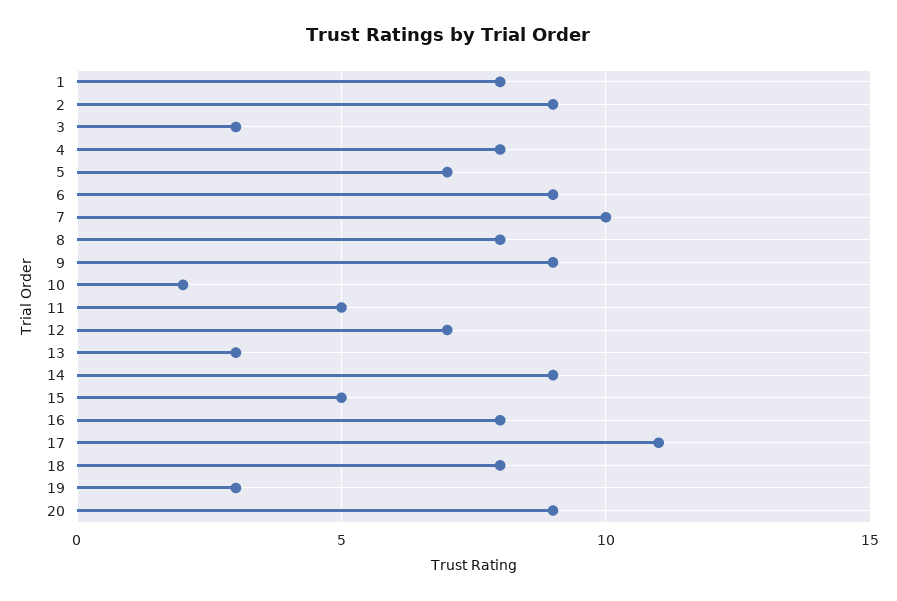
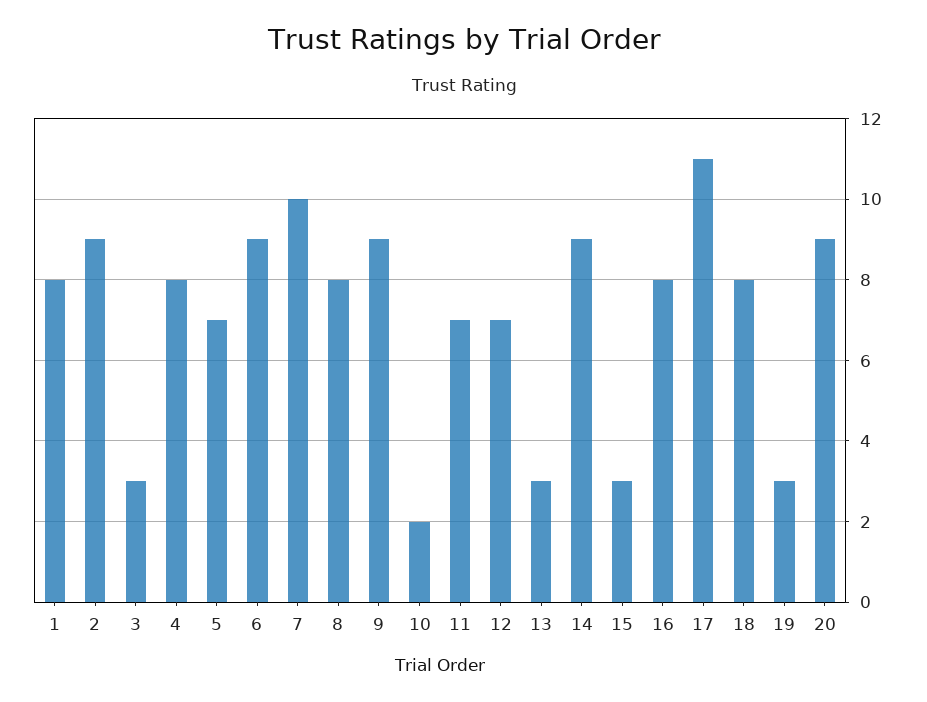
  {
    "1": 8,
    "2": 9,
    "3": 3,
    "4": 8,
    "5": 7,
    "6": 9,
    "7": 10,
    "8": 8,
    "9": 9,
    "10": 2,
-   "11": 5,
+   "11": 7,
    "12": 7,
    "13": 3,
    "14": 9,
-   "15": 5,
+   "15": 3,
    "16": 8,
    "17": 11,
    "18": 8,
    "19": 3,
    "20": 9
  }

